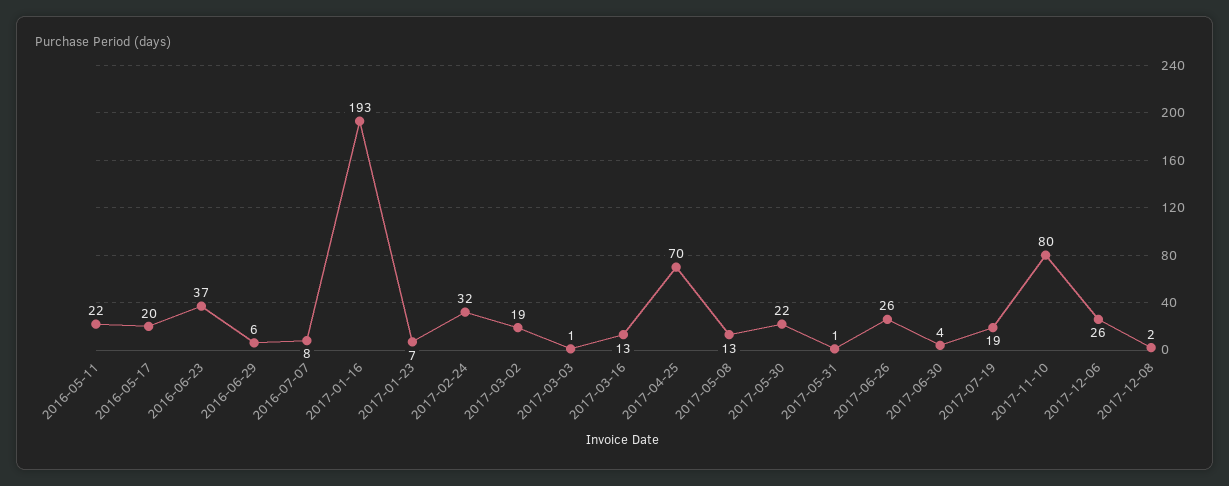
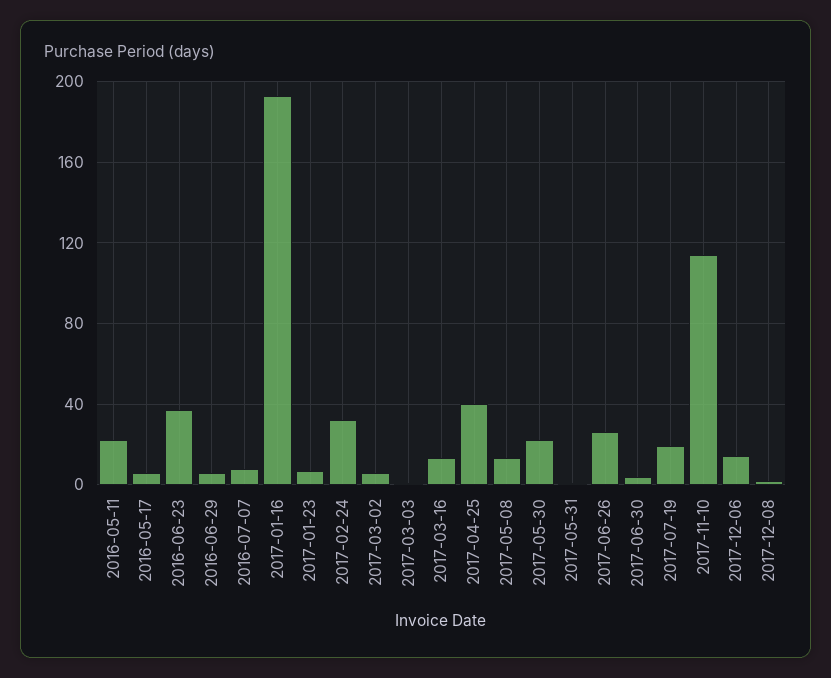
  {
    "2016-05-11": 22,
-   "2016-05-17": 20,
+   "2016-05-17": 5,
    "2016-06-23": 37,
    "2016-06-29": 6,
    "2016-07-07": 8,
    "2017-01-16": 193,
    "2017-01-23": 7,
    "2017-02-24": 32,
-   "2017-03-02": 19,
+   "2017-03-02": 5,
    "2017-03-03": 1,
    "2017-03-16": 13,
-   "2017-04-25": 70,
+   "2017-04-25": 40,
    "2017-05-08": 13,
    "2017-05-30": 22,
    "2017-05-31": 1,
    "2017-06-26": 26,
    "2017-06-30": 4,
    "2017-07-19": 19,
-   "2017-11-10": 80,
+   "2017-11-10": 115,
-   "2017-12-06": 26,
+   "2017-12-06": 15,
    "2017-12-08": 2
  }

